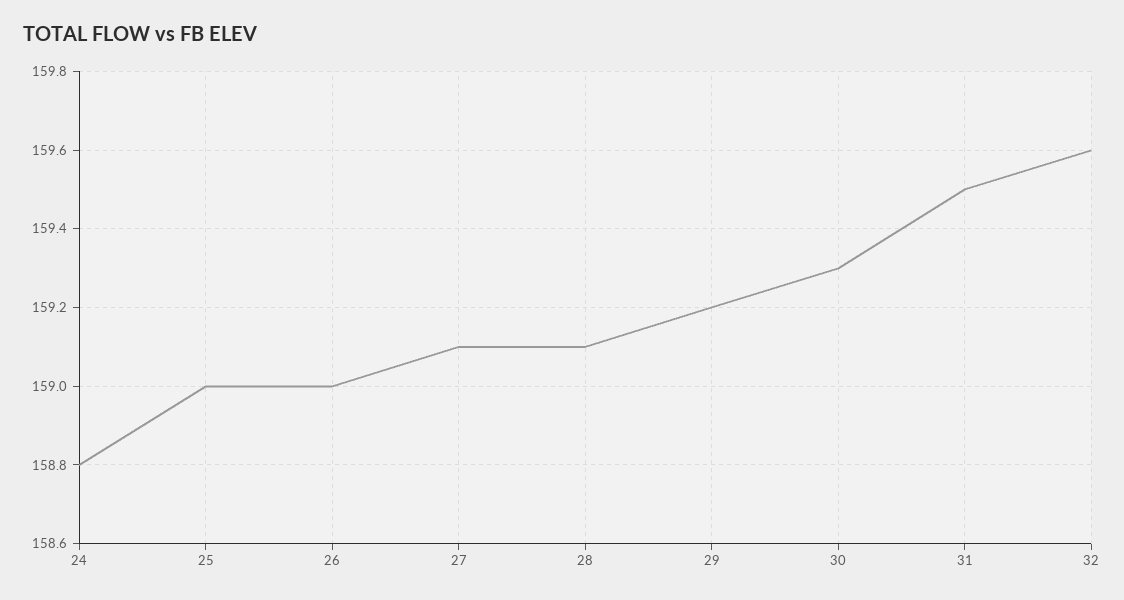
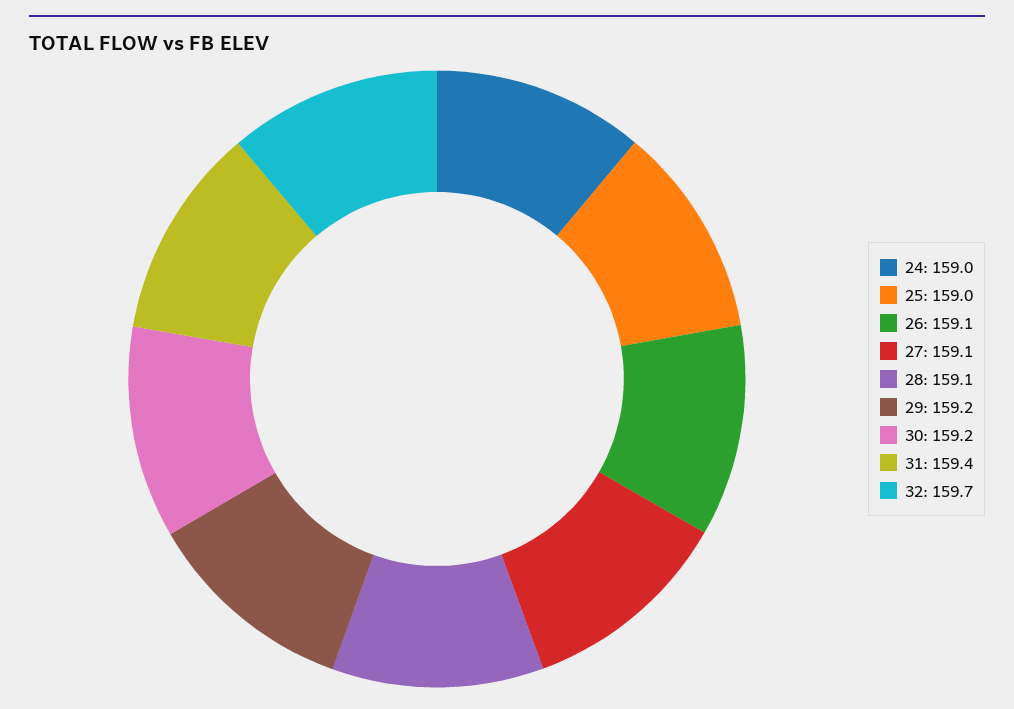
  {
-   "24": 158.8,
+   "24": 159,
    "25": 159,
-   "26": 159,
+   "26": 159.1,
    "27": 159.1,
    "28": 159.1,
    "29": 159.2,
-   "30": 159.3,
+   "30": 159.2,
-   "31": 159.5,
+   "31": 159.4,
-   "32": 159.6
+   "32": 159.7
  }

